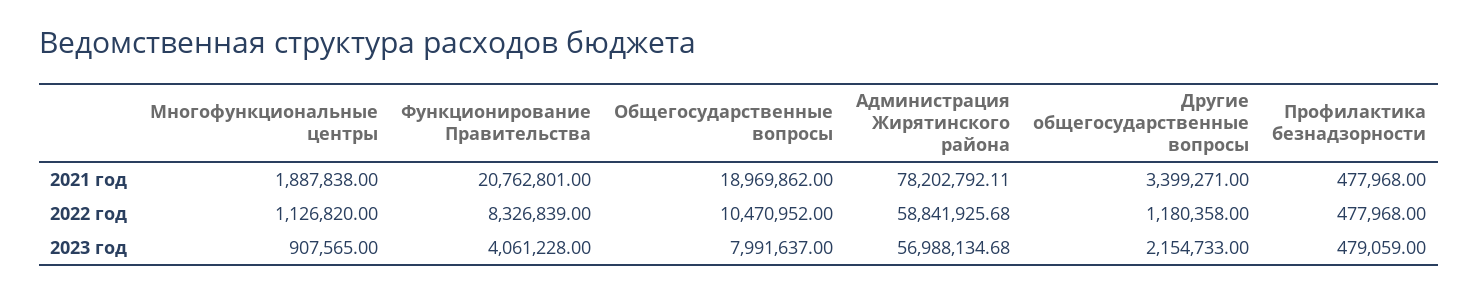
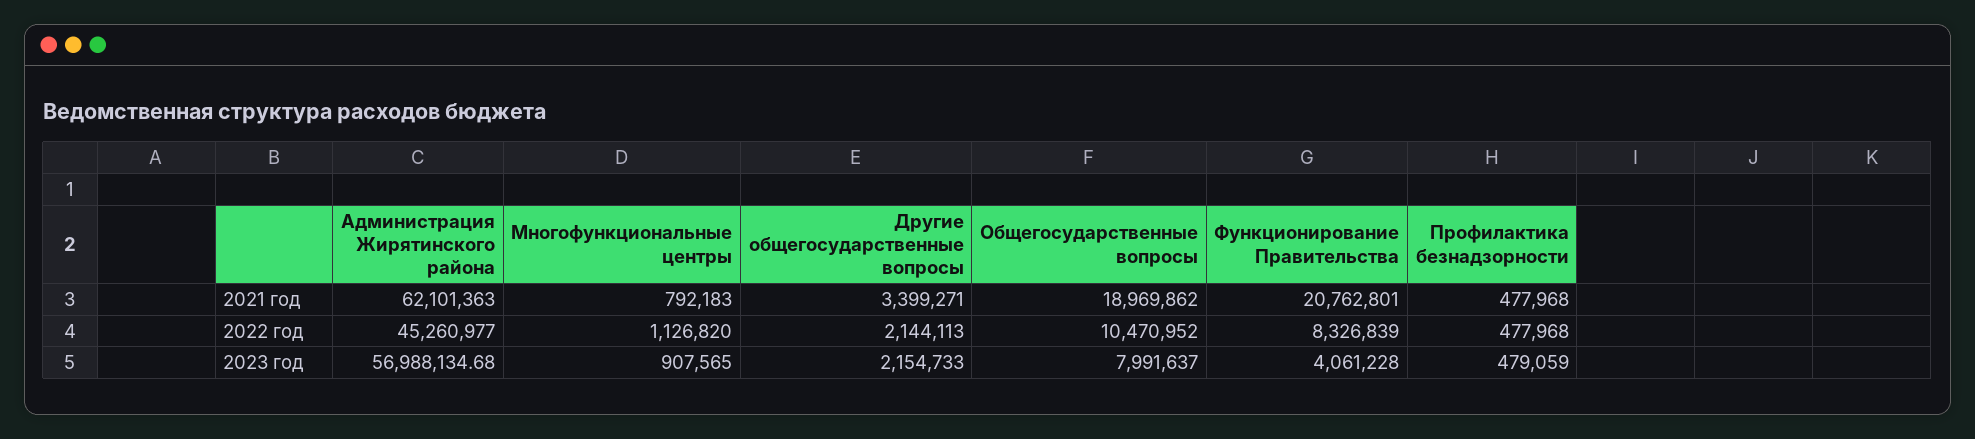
  {
    "Многофункциональные центры": {
-     "2021 год": 1887838,
+     "2021 год": 792183,
      "2022 год": 1126820,
      "2023 год": 907565
    },
    "Функционирование Правительства": {
      "2021 год": 20762801,
      "2022 год": 8326839,
      "2023 год": 4061228
    },
    "Общегосударственные вопросы": {
      "2021 год": 18969862,
      "2022 год": 10470952,
      "2023 год": 7991637
    },
    "Администрация Жирятинского района": {
-     "2021 год": 78202792.11,
+     "2021 год": 62101363,
-     "2022 год": 58841925.68,
+     "2022 год": 45260977,
      "2023 год": 56988134.68
    },
    "Другие общегосударственные вопросы": {
      "2021 год": 3399271,
-     "2022 год": 1180358,
+     "2022 год": 2144113,
      "2023 год": 2154733
    },
    "Профилактика безнадзорности": {
      "2021 год": 477968,
      "2022 год": 477968,
      "2023 год": 479059
    }
  }

